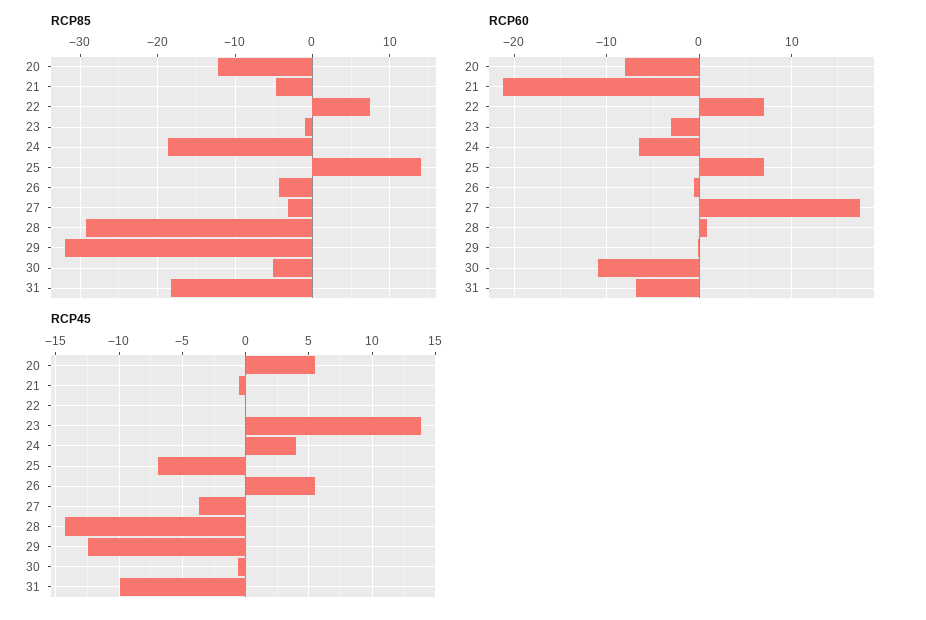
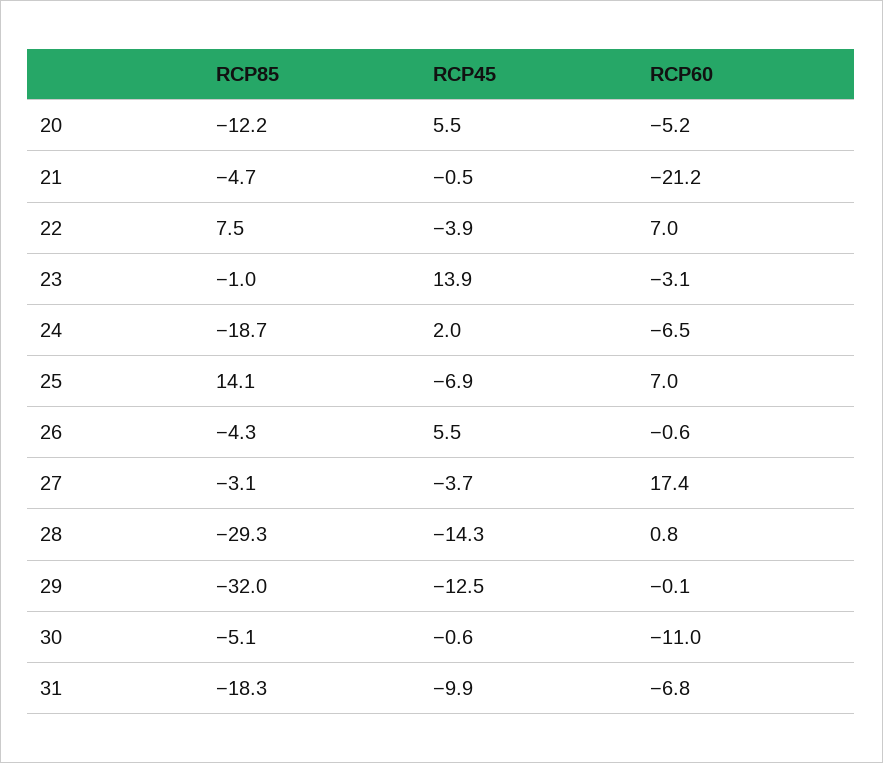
  {
    "RCP85": {
      "20": -12.2,
      "21": -4.7,
      "22": 7.5,
      "23": -1,
      "24": -18.7,
      "25": 14.1,
      "26": -4.3,
      "27": -3.1,
      "28": -29.3,
      "29": -32,
      "30": -5.1,
      "31": -18.3
    },
    "RCP60": {
-     "20": -8,
+     "20": -5.2,
      "21": -21.2,
      "22": 7,
      "23": -3.1,
      "24": -6.5,
      "25": 7,
      "26": -0.6,
      "27": 17.4,
      "28": 0.8,
      "29": -0.1,
      "30": -11,
      "31": -6.8
    },
    "RCP45": {
      "20": 5.5,
      "21": -0.5,
-     "22": 0,
+     "22": -3.9,
      "23": 13.9,
-     "24": 4,
+     "24": 2,
      "25": -6.9,
      "26": 5.5,
      "27": -3.7,
      "28": -14.3,
      "29": -12.5,
      "30": -0.6,
      "31": -9.9
    }
  }

